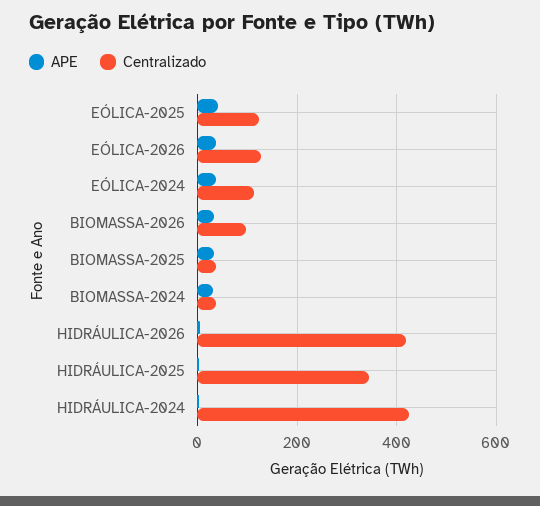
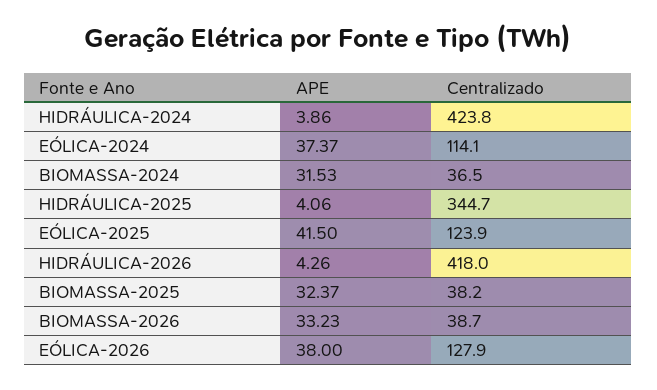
  {
    "APE": {
      "EÓLICA-2025": 41.5,
      "EÓLICA-2026": 38,
      "EÓLICA-2024": 37.37,
      "BIOMASSA-2026": 33.23,
      "BIOMASSA-2025": 32.37,
      "BIOMASSA-2024": 31.53,
      "HIDRÁULICA-2026": 4.26,
      "HIDRÁULICA-2025": 4.06,
      "HIDRÁULICA-2024": 3.86
    },
    "Centralizado": {
      "EÓLICA-2025": 123.9,
      "EÓLICA-2026": 127.9,
      "EÓLICA-2024": 114.1,
-     "BIOMASSA-2026": 100,
+     "BIOMASSA-2026": 38.7,
      "BIOMASSA-2025": 38.2,
      "BIOMASSA-2024": 36.5,
      "HIDRÁULICA-2026": 418,
      "HIDRÁULICA-2025": 344.7,
      "HIDRÁULICA-2024": 423.8
    }
  }

